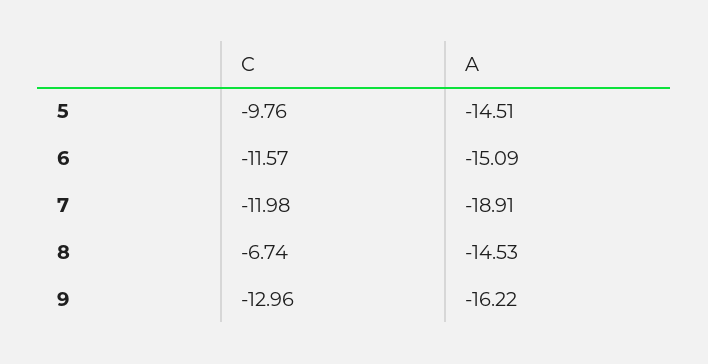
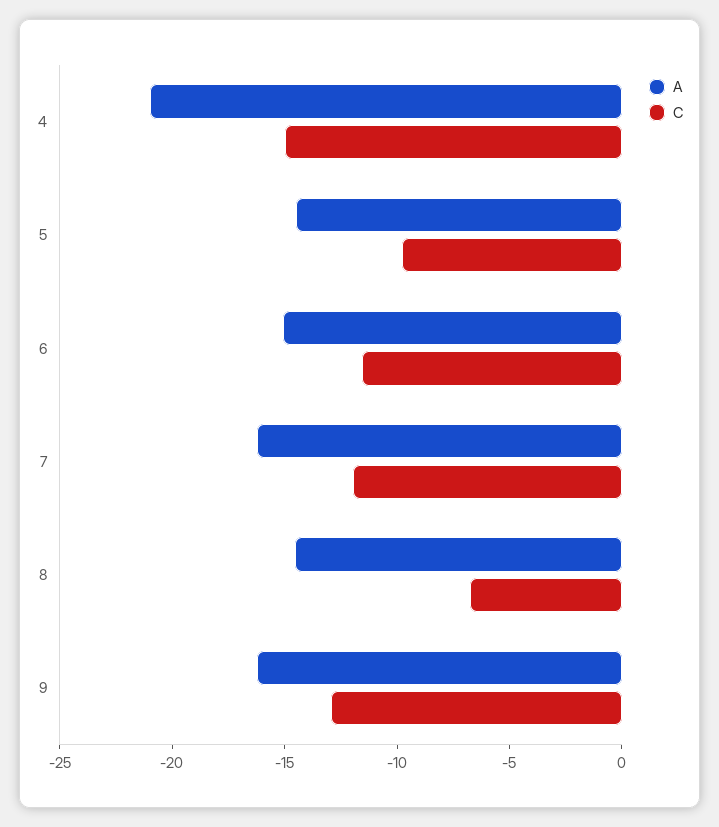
  {
    "C": {
      "5": -9.76,
      "6": -11.57,
      "7": -11.98,
      "8": -6.74,
-     "9": -12.96
+     "9": -12.96,
+     "4": -15
    },
    "A": {
      "5": -14.51,
      "6": -15.09,
-     "7": -18.91,
+     "7": -16,
      "8": -14.53,
-     "9": -16.22
+     "9": -16.22,
+     "4": -21
    }
  }

